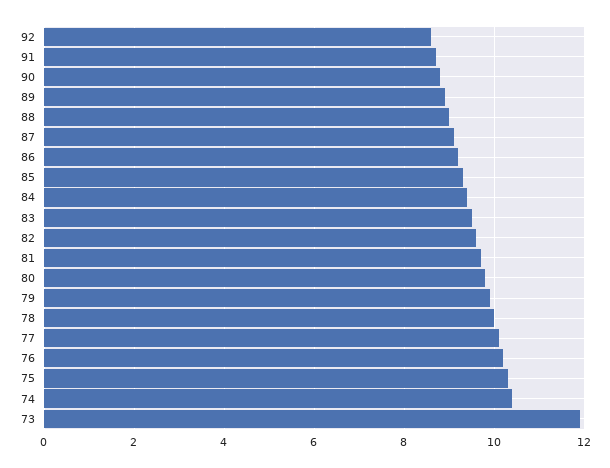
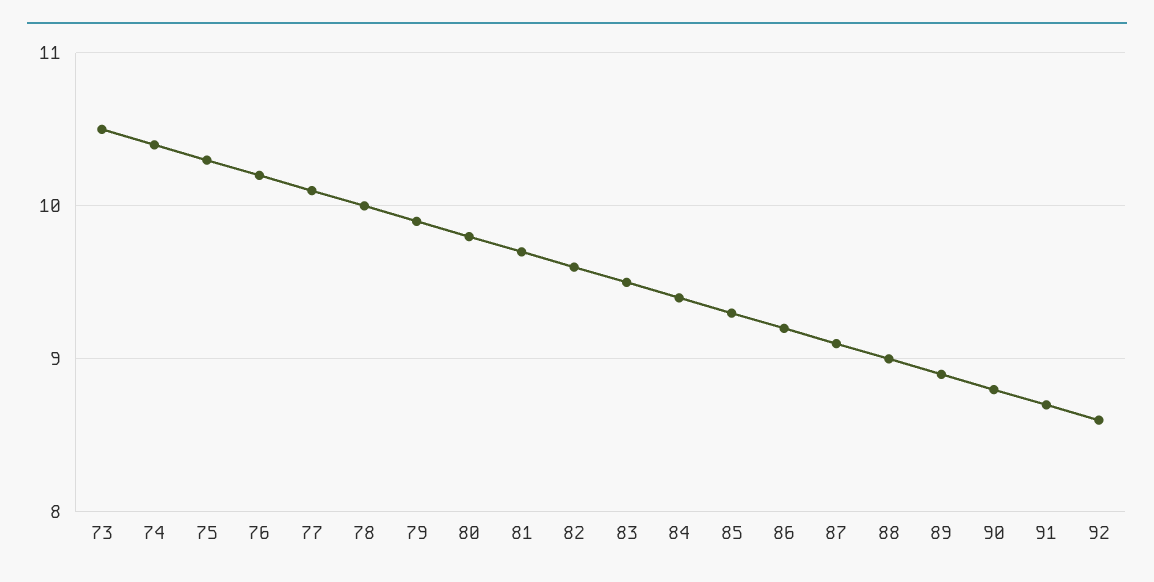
  {
    "92": 8.6,
    "91": 8.7,
    "90": 8.8,
    "89": 8.9,
    "88": 9,
    "87": 9.1,
    "86": 9.2,
    "85": 9.3,
    "84": 9.4,
    "83": 9.5,
    "82": 9.6,
    "81": 9.7,
    "80": 9.8,
    "79": 9.9,
    "78": 10,
    "77": 10.1,
    "76": 10.2,
    "75": 10.3,
    "74": 10.4,
-   "73": 12
+   "73": 10.5
  }

